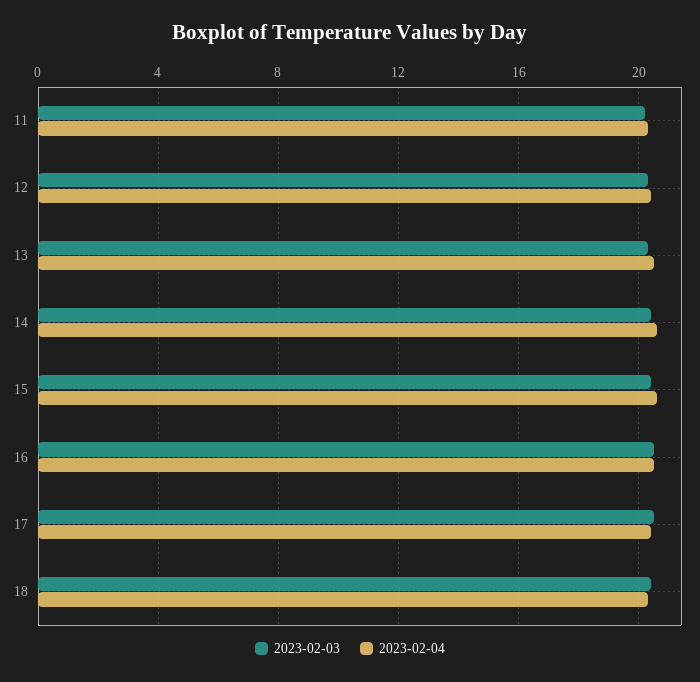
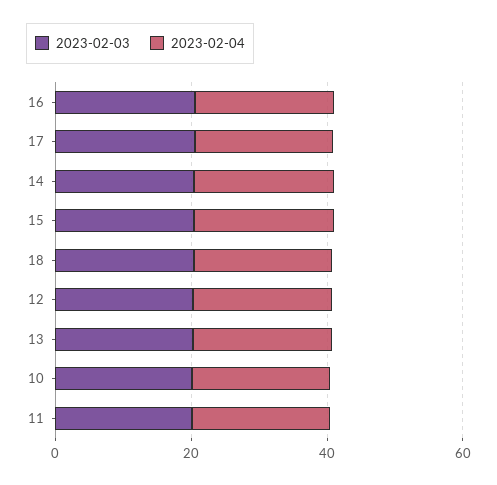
  {
    "2023-02-03": {
      "11": 20,
      "12": 20.5,
      "13": 20.5,
      "14": 20.5,
      "15": 20.5,
      "16": 20.5,
      "17": 20.5,
-     "18": 20.5
+     "18": 20.5,
+     "10": 20
    },
    "2023-02-04": {
      "11": 20.5,
      "12": 20.5,
      "13": 20.5,
      "14": 20.5,
      "15": 20.5,
      "16": 20.5,
      "17": 20.5,
-     "18": 20.5
+     "18": 20.5,
+     "10": 20
    }
  }

